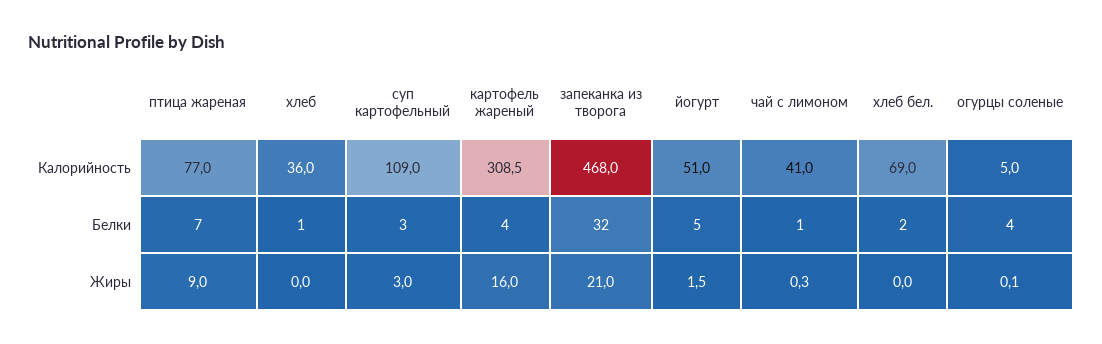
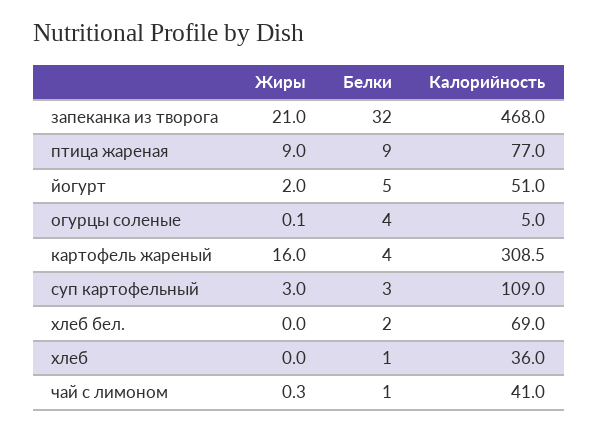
  {
    "птица жареная": {
      "Калорийность": 77,
-     "Белки": 7,
+     "Белки": 9,
      "Жиры": 9
    },
    "хлеб": {
      "Калорийность": 36,
      "Белки": 1,
      "Жиры": 0
    },
    "суп картофельный": {
      "Калорийность": 109,
      "Белки": 3,
      "Жиры": 3
    },
    "картофель жареный": {
      "Калорийность": 308.5,
      "Белки": 4,
      "Жиры": 16
    },
    "запеканка из творога": {
      "Калорийность": 468,
      "Белки": 32,
      "Жиры": 21
    },
    "йогурт": {
      "Калорийность": 51,
      "Белки": 5,
-     "Жиры": 1.5
+     "Жиры": 2
    },
    "чай с лимоном": {
      "Калорийность": 41,
      "Белки": 1,
      "Жиры": 0.3
    },
    "хлеб бел.": {
      "Калорийность": 69,
      "Белки": 2,
      "Жиры": 0
    },
    "огурцы соленые": {
      "Калорийность": 5,
      "Белки": 4,
      "Жиры": 0.1
    }
  }

